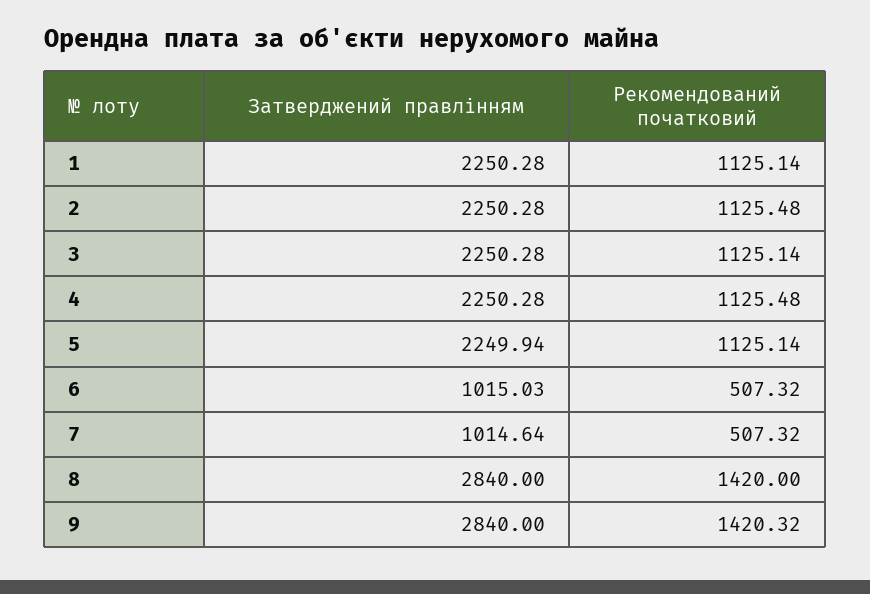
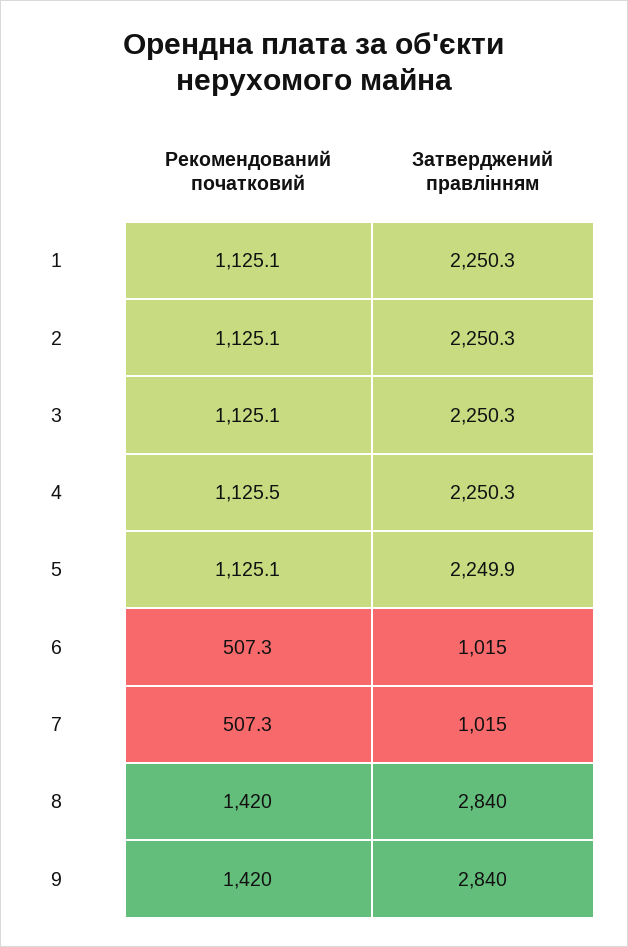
  {
    "Затверджений правлінням": {
      "1": 2250.28,
      "2": 2250.28,
      "3": 2250.28,
      "4": 2250.28,
      "5": 2249.94,
      "6": 1015.03,
-     "7": 1014.64,
+     "7": 1015,
      "8": 2840,
      "9": 2840
    },
    "Рекомендований початковий": {
      "1": 1125.14,
-     "2": 1125.48,
+     "2": 1125.1,
      "3": 1125.14,
      "4": 1125.48,
      "5": 1125.14,
      "6": 507.32,
      "7": 507.32,
      "8": 1420,
-     "9": 1420.32
+     "9": 1420
    }
  }

